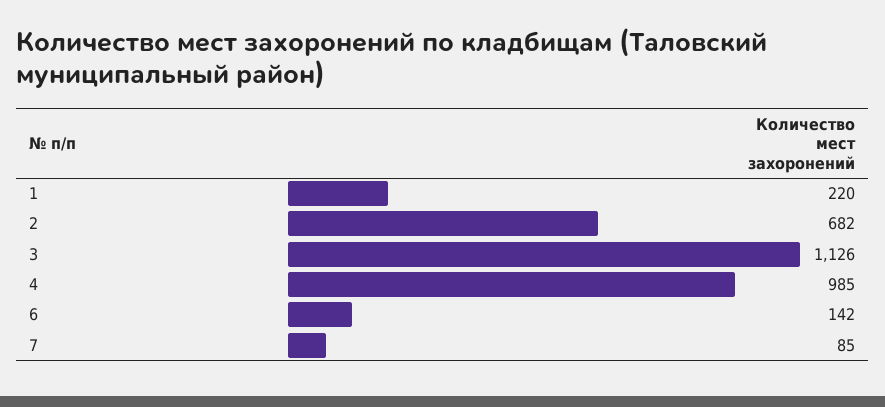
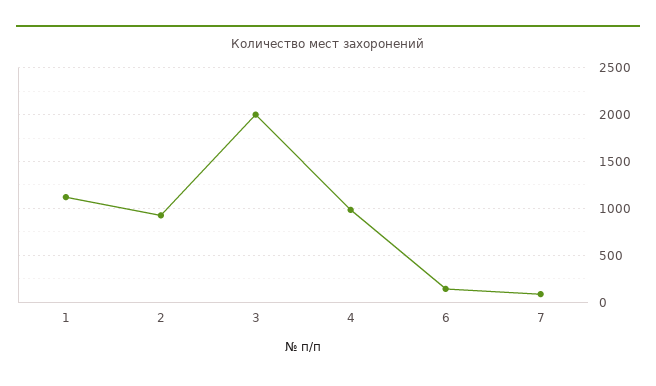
  {
-   "1": 220,
+   "1": 1100,
-   "2": 682,
+   "2": 900,
-   "3": 1126,
+   "3": 2000,
    "4": 985,
    "6": 142,
    "7": 85
  }

